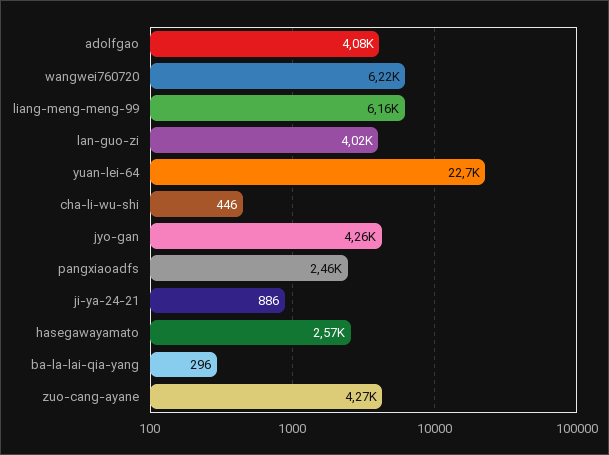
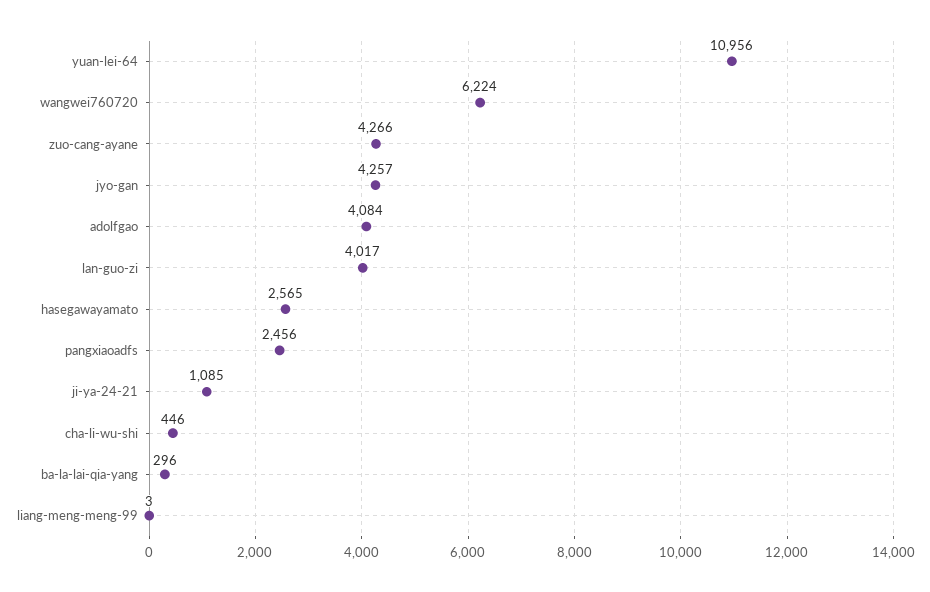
  {
    "adolfgao": 4084,
    "wangwei760720": 6224,
-   "liang-meng-meng-99": 6160,
+   "liang-meng-meng-99": 3,
    "lan-guo-zi": 4017,
-   "yuan-lei-64": 22700,
+   "yuan-lei-64": 10956,
    "cha-li-wu-shi": 446,
    "jyo-gan": 4257,
    "pangxiaoadfs": 2456,
-   "ji-ya-24-21": 886,
+   "ji-ya-24-21": 1085,
    "hasegawayamato": 2565,
    "ba-la-lai-qia-yang": 296,
    "zuo-cang-ayane": 4266
  }

